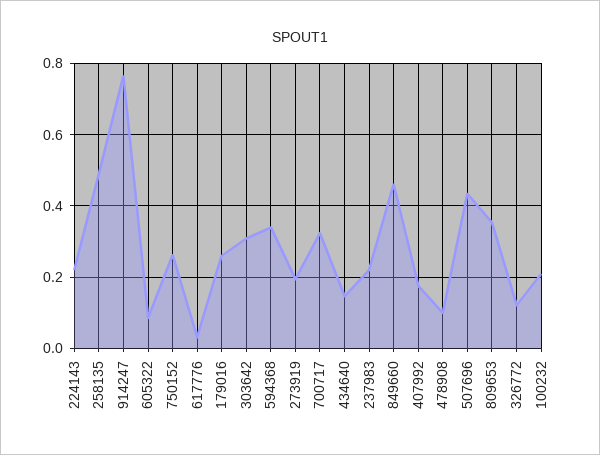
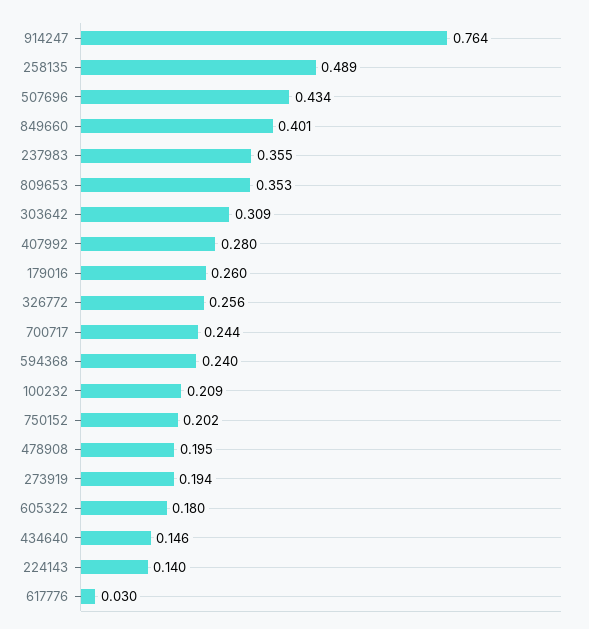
  {
-   "224143": 0.22,
+   "224143": 0.14,
    "258135": 0.489,
    "914247": 0.764,
-   "605322": 0.08,
+   "605322": 0.18,
-   "750152": 0.26,
+   "750152": 0.202,
    "617776": 0.03,
    "179016": 0.26,
    "303642": 0.309,
-   "594368": 0.34,
+   "594368": 0.24,
    "273919": 0.194,
-   "700717": 0.32,
+   "700717": 0.244,
    "434640": 0.146,
-   "237983": 0.22,
+   "237983": 0.355,
-   "849660": 0.46,
+   "849660": 0.401,
-   "407992": 0.18,
+   "407992": 0.28,
-   "478908": 0.1,
+   "478908": 0.195,
    "507696": 0.434,
    "809653": 0.353,
-   "326772": 0.12,
+   "326772": 0.256,
    "100232": 0.209
  }

